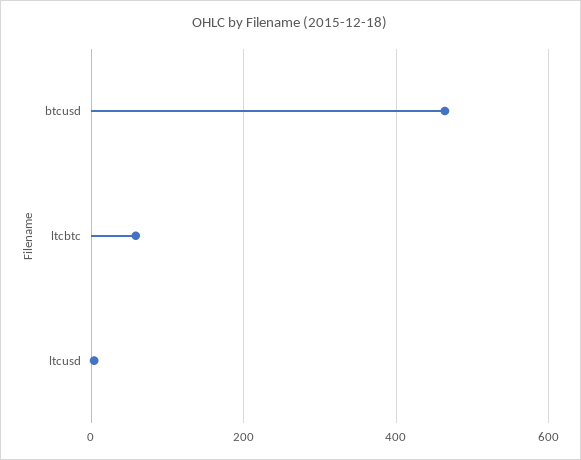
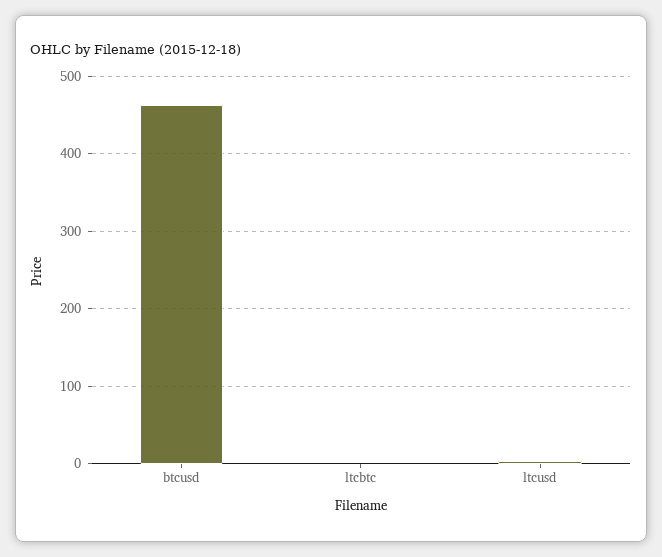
  {
    "btcusd": 460,
-   "ltcbtc": 60,
+   "ltcbtc": 0,
    "ltcusd": 0
  }

